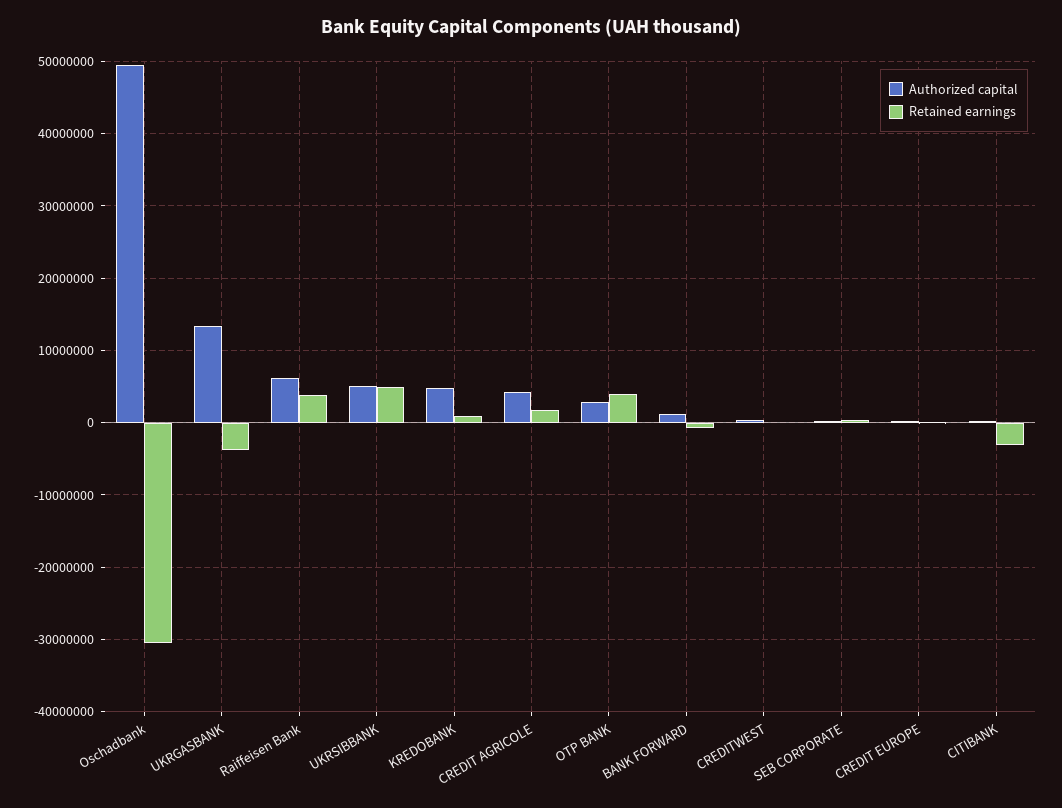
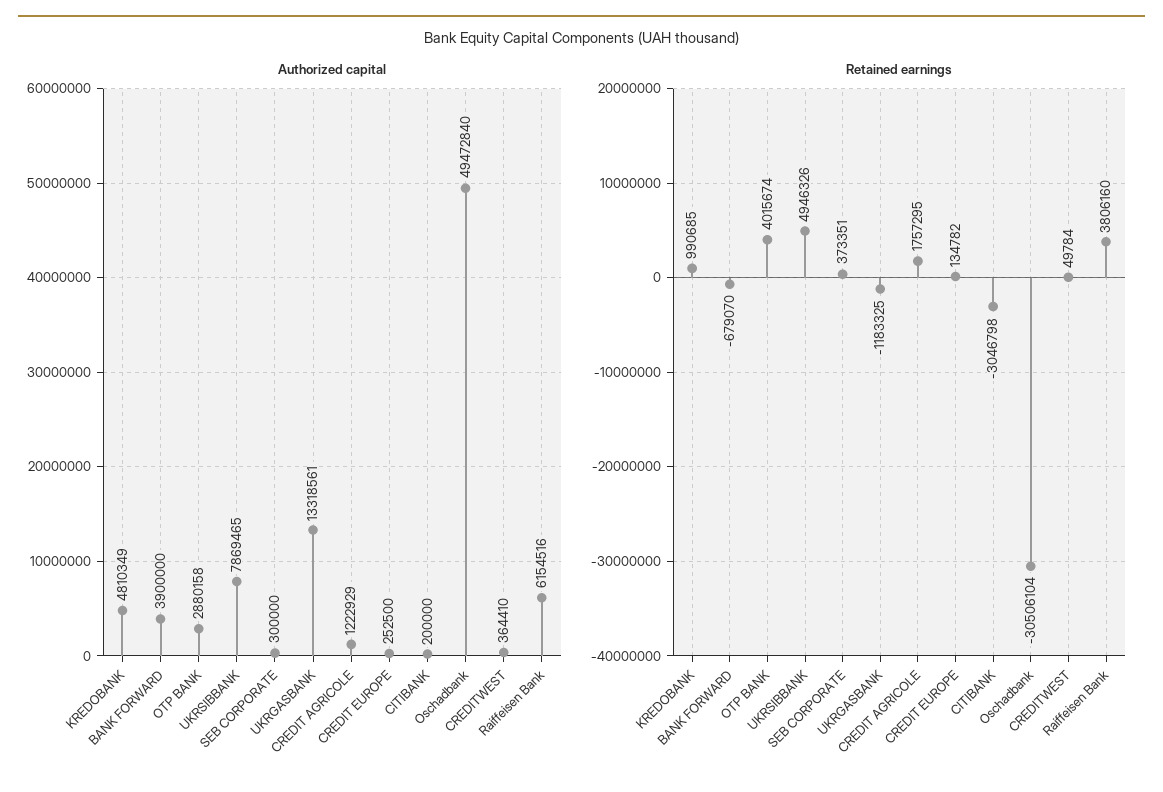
  {
    "Authorized capital": {
      "Oschadbank": 49472840,
      "UKRGASBANK": 13318561,
      "Raiffeisen Bank": 6154516,
-     "UKRSIBBANK": 5000000,
+     "UKRSIBBANK": 7869465,
      "KREDOBANK": 4810349,
-     "CREDIT AGRICOLE": 4000000,
+     "CREDIT AGRICOLE": 1222929,
      "OTP BANK": 2880158,
-     "BANK FORWARD": 1000000,
+     "BANK FORWARD": 3900000,
      "CREDITWEST": 364410,
      "SEB CORPORATE": 300000,
      "CREDIT EUROPE": 252500,
      "CITIBANK": 200000
    },
    "Retained earnings": {
      "Oschadbank": -30506104,
-     "UKRGASBANK": -4000000,
+     "UKRGASBANK": -1183325,
      "Raiffeisen Bank": 3806160,
      "UKRSIBBANK": 4946326,
      "KREDOBANK": 990685,
      "CREDIT AGRICOLE": 1757295,
      "OTP BANK": 4015674,
      "BANK FORWARD": -679070,
      "CREDITWEST": 49784,
      "SEB CORPORATE": 373351,
      "CREDIT EUROPE": 134782,
      "CITIBANK": -3046798
    }
  }

